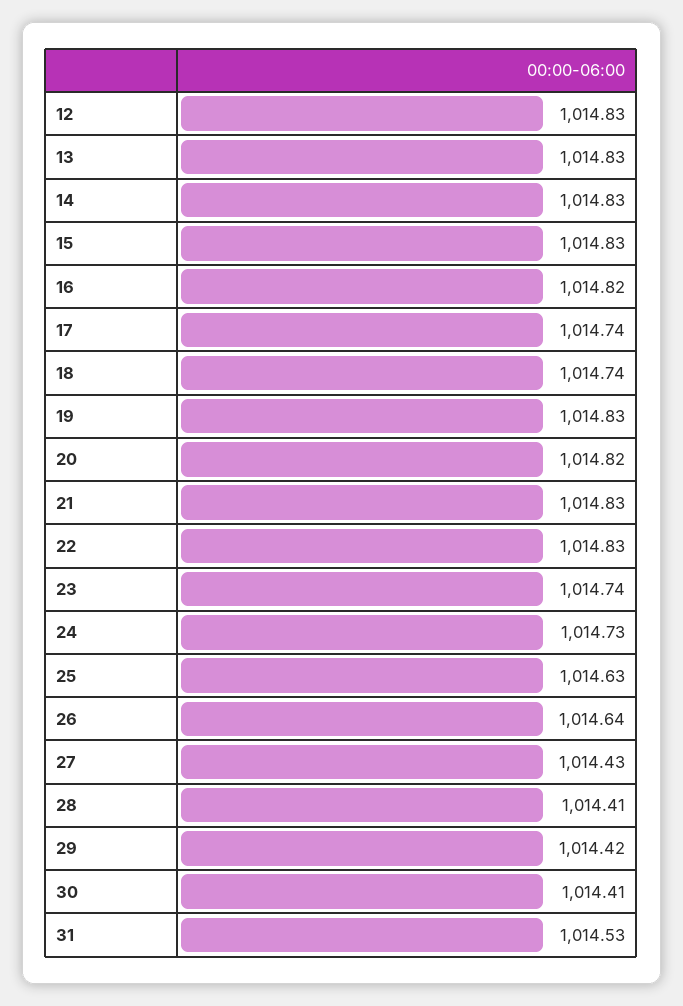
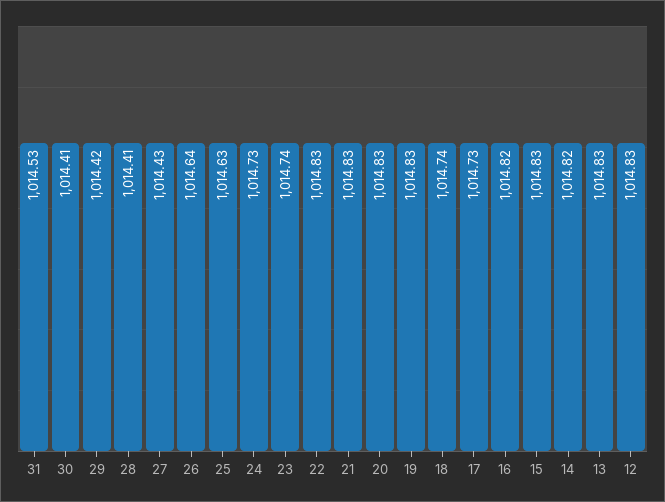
  {
    "12": 1014.83,
    "13": 1014.83,
-   "14": 1014.83,
+   "14": 1014.82,
    "15": 1014.83,
    "16": 1014.82,
-   "17": 1014.74,
+   "17": 1014.73,
    "18": 1014.74,
    "19": 1014.83,
-   "20": 1014.82,
+   "20": 1014.83,
    "21": 1014.83,
    "22": 1014.83,
    "23": 1014.74,
    "24": 1014.73,
    "25": 1014.63,
    "26": 1014.64,
    "27": 1014.43,
    "28": 1014.41,
    "29": 1014.42,
    "30": 1014.41,
    "31": 1014.53
  }

